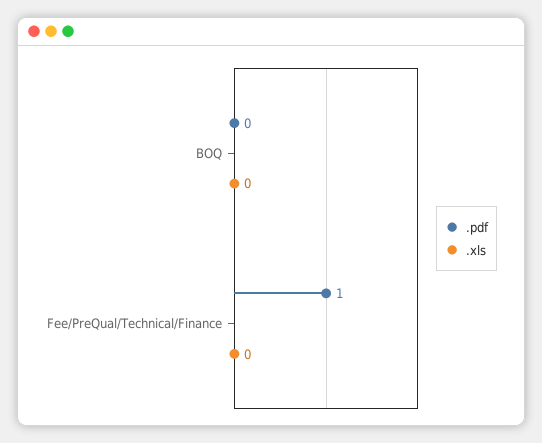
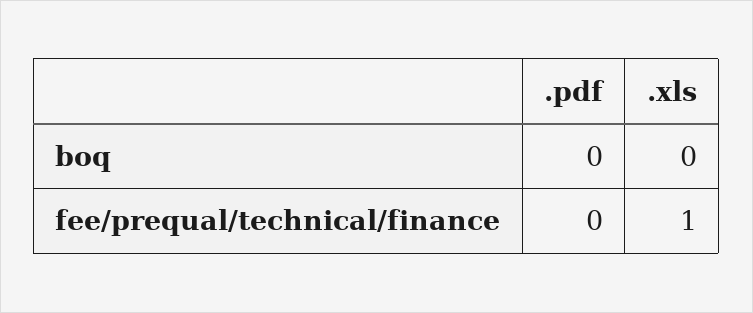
  {
    ".pdf": {
      "BOQ": 0,
-     "Fee/PreQual/Technical/Finance": 1
+     "Fee/PreQual/Technical/Finance": 0
    },
    ".xls": {
      "BOQ": 0,
-     "Fee/PreQual/Technical/Finance": 0
+     "Fee/PreQual/Technical/Finance": 1
    }
  }

